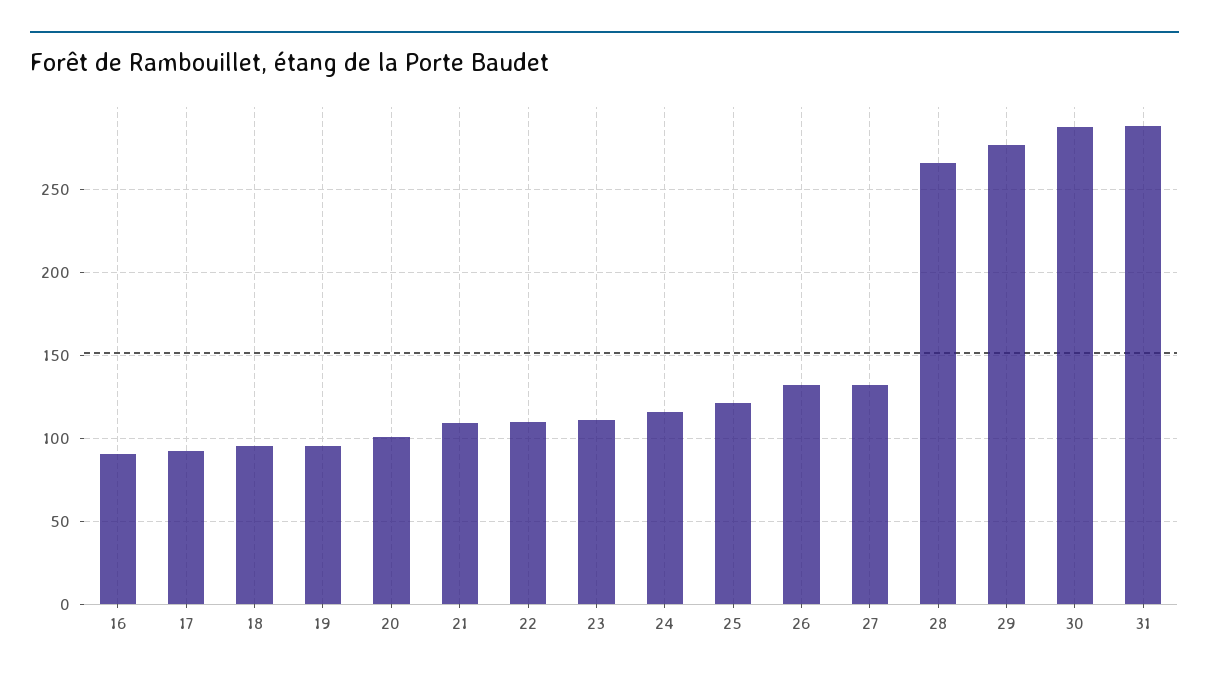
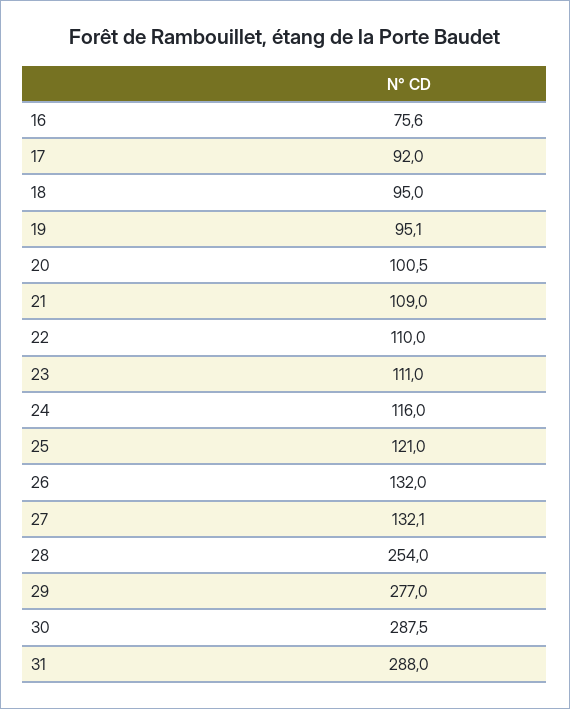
  {
-   "16": 90,
+   "16": 75.6,
    "17": 92,
    "18": 95,
    "19": 95.1,
    "20": 100.5,
    "21": 109,
    "22": 110,
    "23": 111,
    "24": 116,
    "25": 121,
    "26": 132,
    "27": 132.1,
-   "28": 265,
+   "28": 254,
    "29": 277,
    "30": 287.5,
    "31": 288
  }

